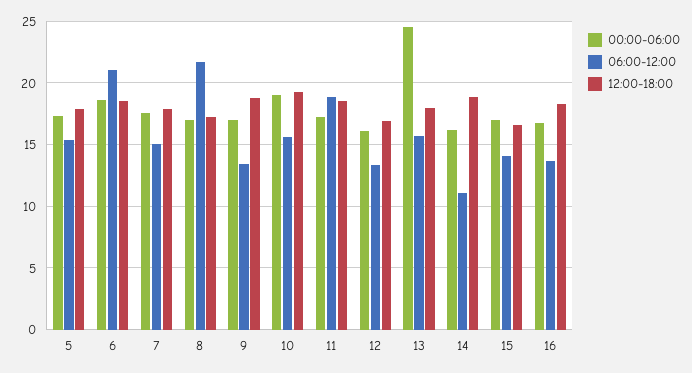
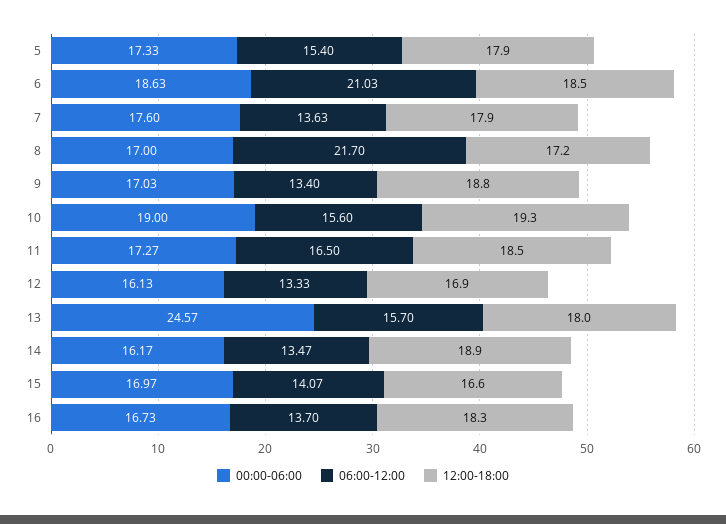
  {
    "00:00-06:00": {
      "5": 17.33,
      "6": 18.63,
      "7": 17.6,
      "8": 17,
      "9": 17.03,
      "10": 19,
      "11": 17.27,
      "12": 16.13,
      "13": 24.57,
      "14": 16.17,
      "15": 16.97,
      "16": 16.73
    },
    "06:00-12:00": {
      "5": 15.4,
      "6": 21.03,
-     "7": 15,
+     "7": 13.63,
      "8": 21.7,
      "9": 13.4,
      "10": 15.6,
-     "11": 19,
+     "11": 16.5,
      "12": 13.33,
      "13": 15.7,
-     "14": 11,
+     "14": 13.47,
      "15": 14.07,
      "16": 13.7
    },
    "12:00-18:00": {
      "5": 17.9,
      "6": 18.5,
      "7": 17.9,
      "8": 17.2,
      "9": 18.8,
      "10": 19.3,
      "11": 18.5,
      "12": 16.9,
      "13": 18,
      "14": 18.9,
      "15": 16.6,
      "16": 18.3
    }
  }

